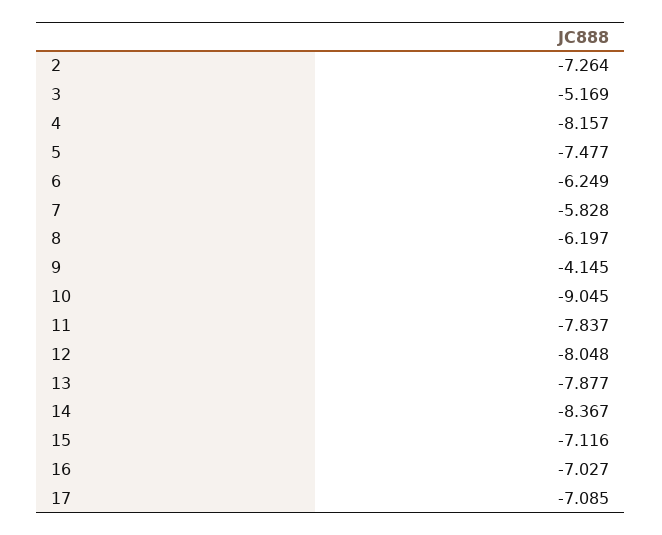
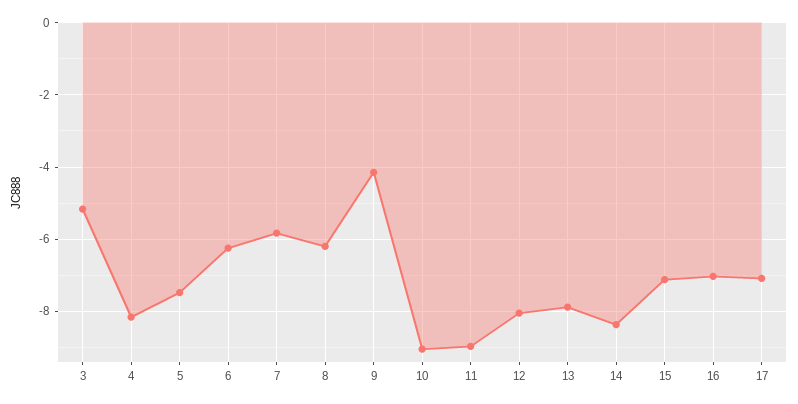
  {
-   "2": -7.264,
    "3": -5.169,
    "4": -8.157,
    "5": -7.477,
    "6": -6.249,
    "7": -5.828,
    "8": -6.197,
    "9": -4.145,
    "10": -9.045,
-   "11": -7.837,
+   "11": -9,
    "12": -8.048,
    "13": -7.877,
    "14": -8.367,
    "15": -7.116,
    "16": -7.027,
    "17": -7.085
  }

